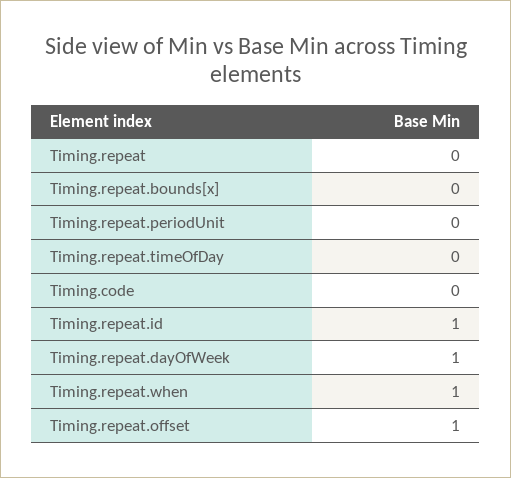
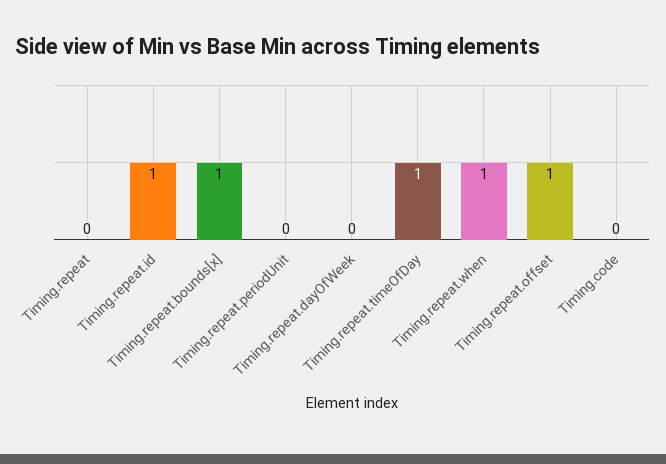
  {
    "Timing.repeat": 0,
-   "Timing.repeat.bounds[x]": 0,
+   "Timing.repeat.bounds[x]": 1,
    "Timing.repeat.periodUnit": 0,
-   "Timing.repeat.timeOfDay": 0,
+   "Timing.repeat.timeOfDay": 1,
    "Timing.code": 0,
    "Timing.repeat.id": 1,
-   "Timing.repeat.dayOfWeek": 1,
+   "Timing.repeat.dayOfWeek": 0,
    "Timing.repeat.when": 1,
    "Timing.repeat.offset": 1
  }

